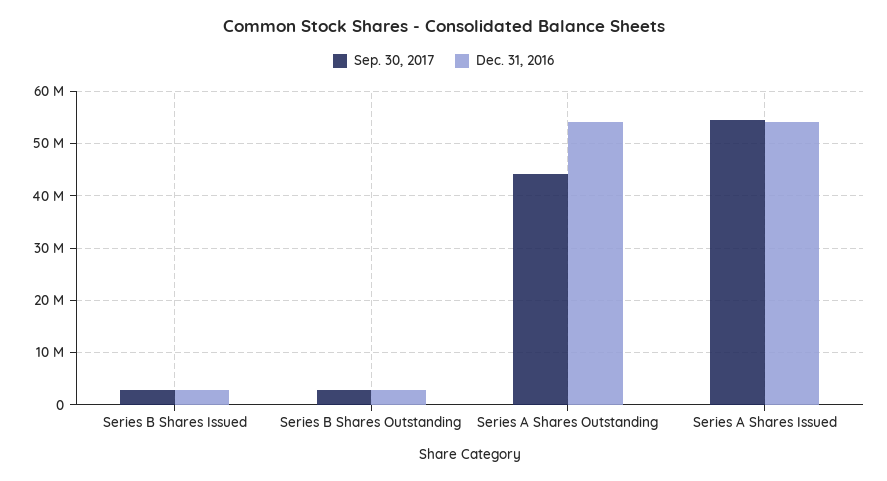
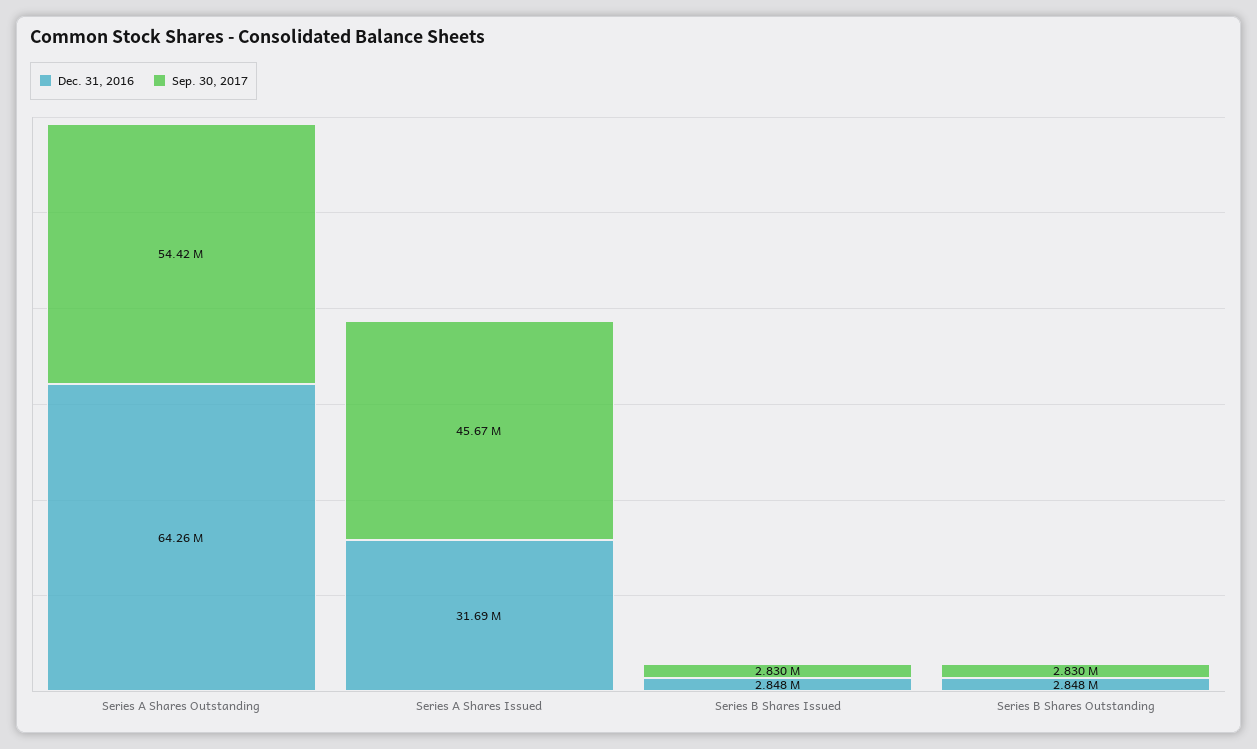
  {
    "Sep. 30, 2017": {
      "Series B Shares Issued": 2830000,
      "Series B Shares Outstanding": 2830000,
-     "Series A Shares Outstanding": 44000000,
+     "Series A Shares Outstanding": 54420000,
-     "Series A Shares Issued": 54000000
+     "Series A Shares Issued": 45670000
    },
    "Dec. 31, 2016": {
      "Series B Shares Issued": 2848000,
      "Series B Shares Outstanding": 2848000,
-     "Series A Shares Outstanding": 54000000,
+     "Series A Shares Outstanding": 64260000,
-     "Series A Shares Issued": 54000000
+     "Series A Shares Issued": 31690000
    }
  }

